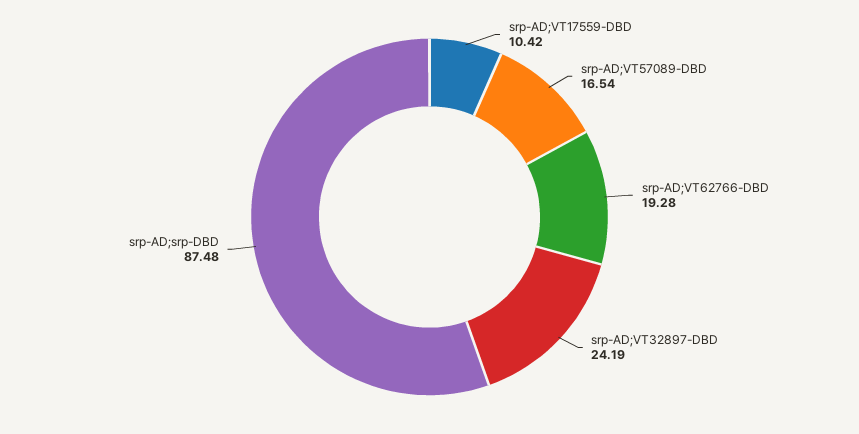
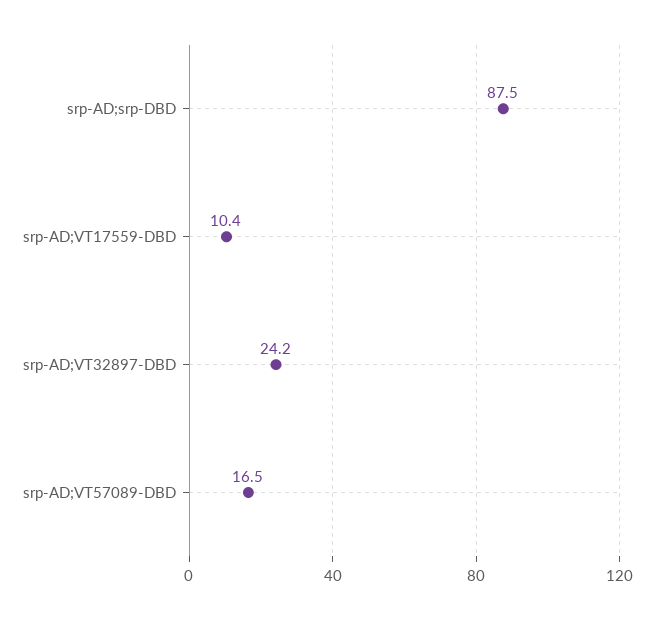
  {
    "srp-AD;VT17559-DBD": 10.42,
    "srp-AD;VT57089-DBD": 16.54,
-   "srp-AD;VT62766-DBD": 19.28,
    "srp-AD;VT32897-DBD": 24.19,
    "srp-AD;srp-DBD": 87.48
  }

